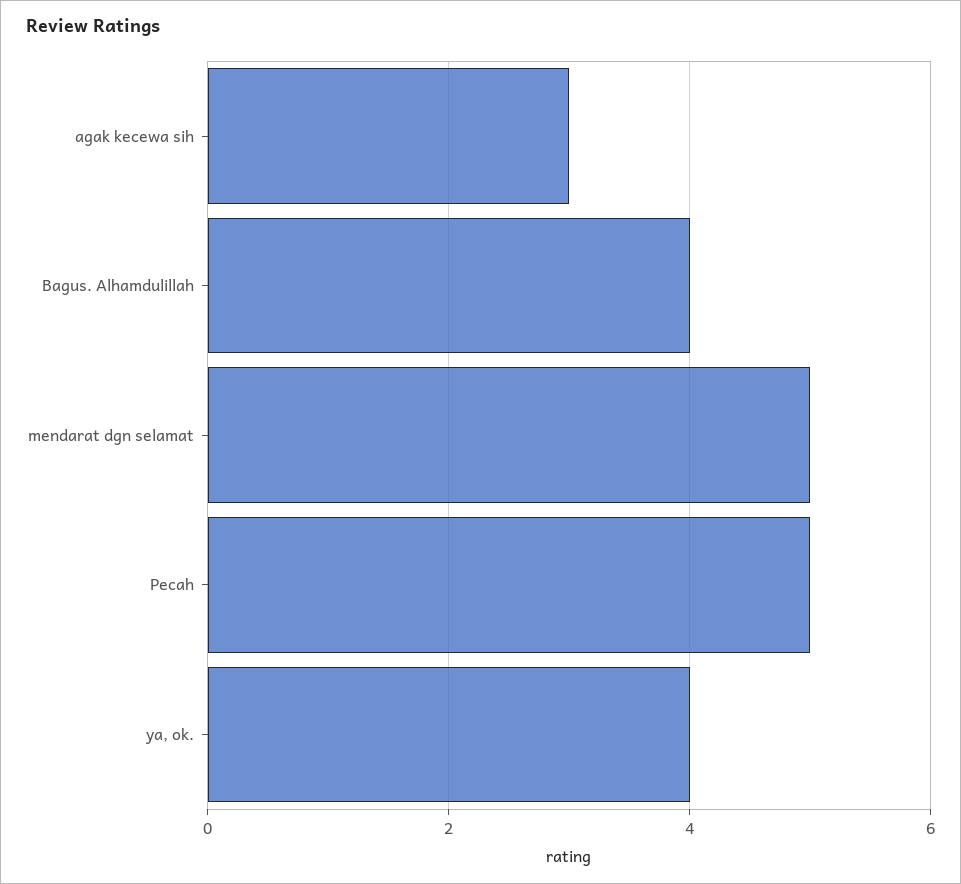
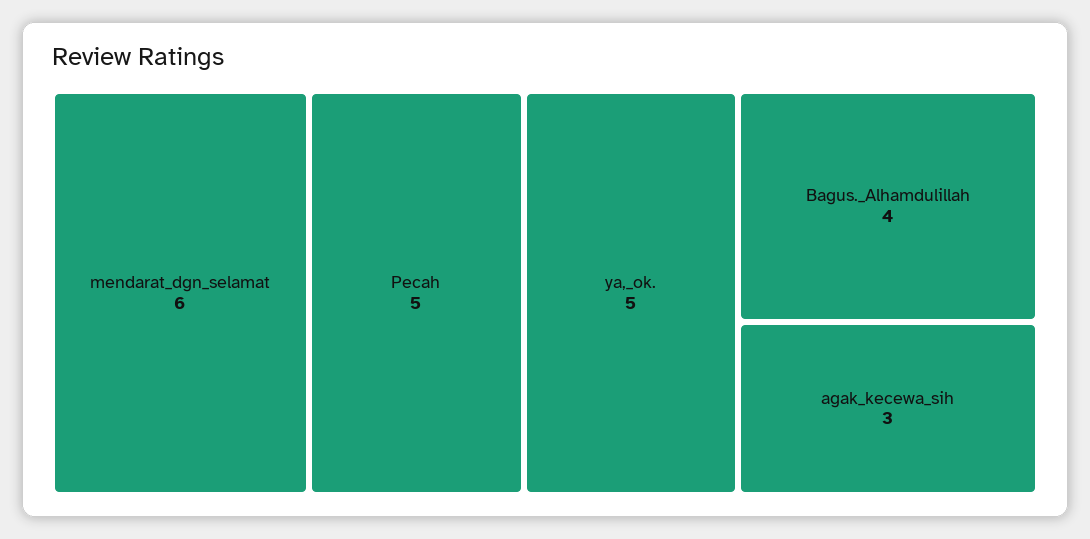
  {
    "agak kecewa sih": 3,
    "Bagus. Alhamdulillah": 4,
-   "mendarat dgn selamat": 5,
+   "mendarat dgn selamat": 6,
    "Pecah": 5,
-   "ya, ok.": 4
+   "ya, ok.": 5
  }

